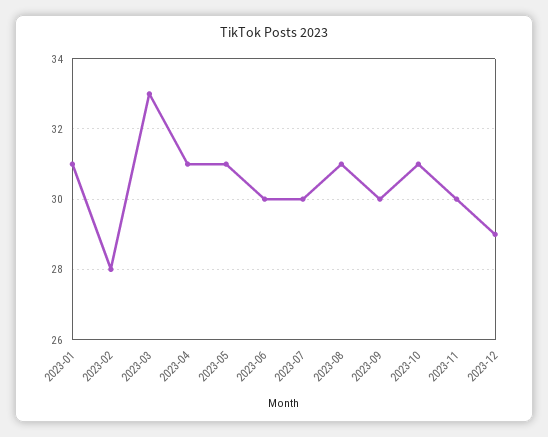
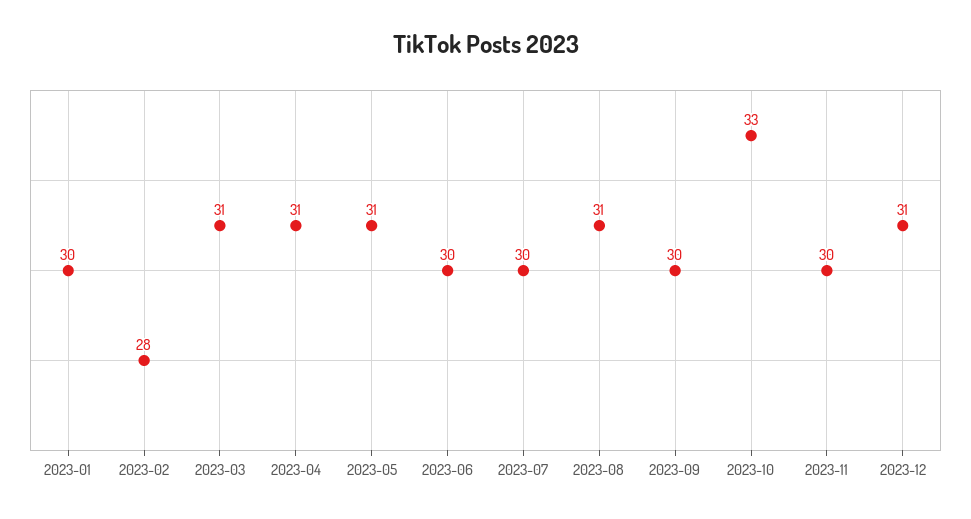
  {
-   "2023-01": 31,
+   "2023-01": 30,
    "2023-02": 28,
-   "2023-03": 33,
+   "2023-03": 31,
    "2023-04": 31,
    "2023-05": 31,
    "2023-06": 30,
    "2023-07": 30,
    "2023-08": 31,
    "2023-09": 30,
-   "2023-10": 31,
+   "2023-10": 33,
    "2023-11": 30,
-   "2023-12": 29
+   "2023-12": 31
  }

